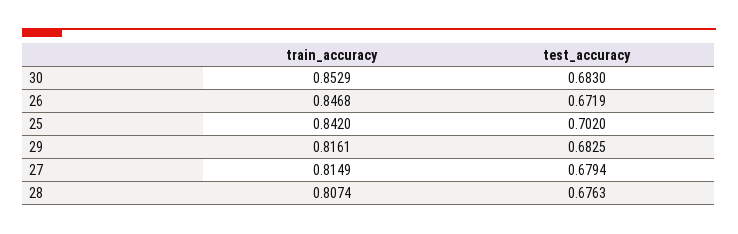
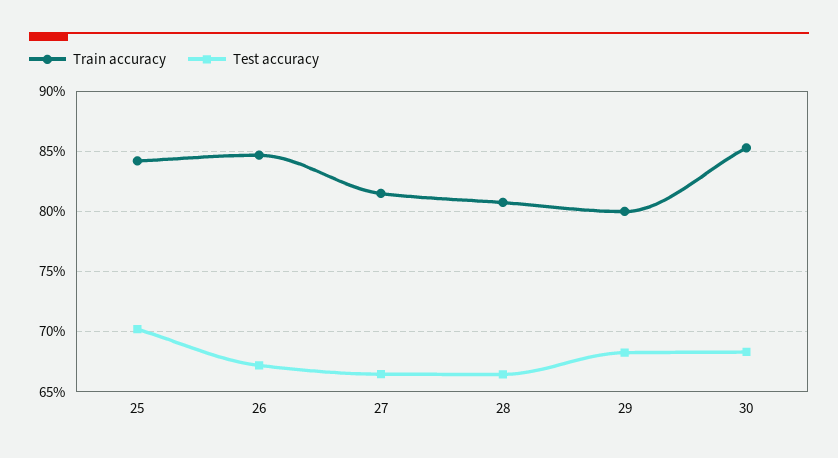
  {
    "train_accuracy": {
      "30": 0.8529,
      "26": 0.8468,
      "25": 0.842,
-     "29": 0.8161,
+     "29": 0.8,
      "27": 0.8149,
      "28": 0.8074
    },
    "test_accuracy": {
      "30": 0.683,
      "26": 0.6719,
      "25": 0.702,
      "29": 0.6825,
-     "27": 0.6794,
+     "27": 0.665,
-     "28": 0.6763
+     "28": 0.665
    }
  }

